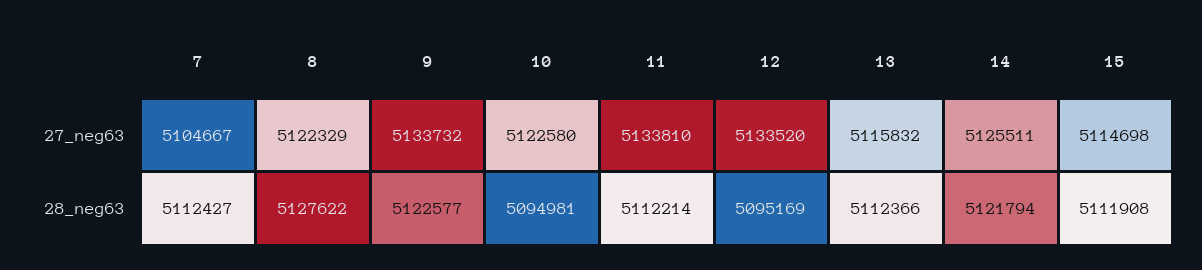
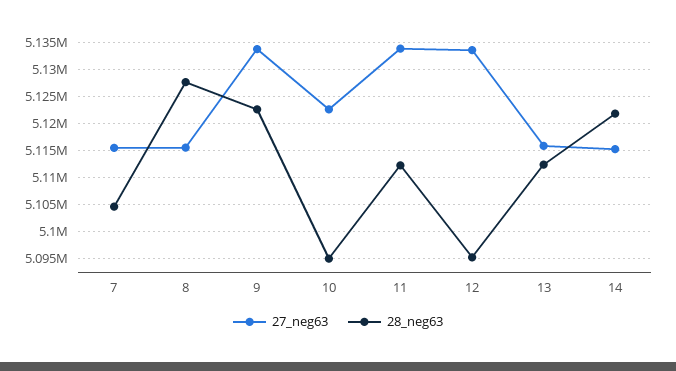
  {
    "27_neg63": {
-     "7": 5104667,
+     "7": 5115000,
-     "8": 5122329,
+     "8": 5115000,
      "9": 5133732,
      "10": 5122580,
      "11": 5133810,
      "12": 5133520,
      "13": 5115832,
-     "14": 5125511,
+     "14": 5115000
-     "15": 5114698
    },
    "28_neg63": {
-     "7": 5112427,
+     "7": 5105000,
      "8": 5127622,
      "9": 5122577,
      "10": 5094981,
      "11": 5112214,
      "12": 5095169,
      "13": 5112366,
-     "14": 5121794,
+     "14": 5121794
-     "15": 5111908
    }
  }

